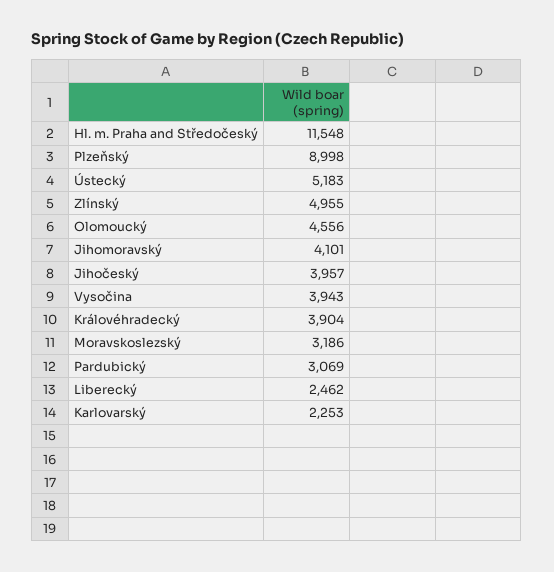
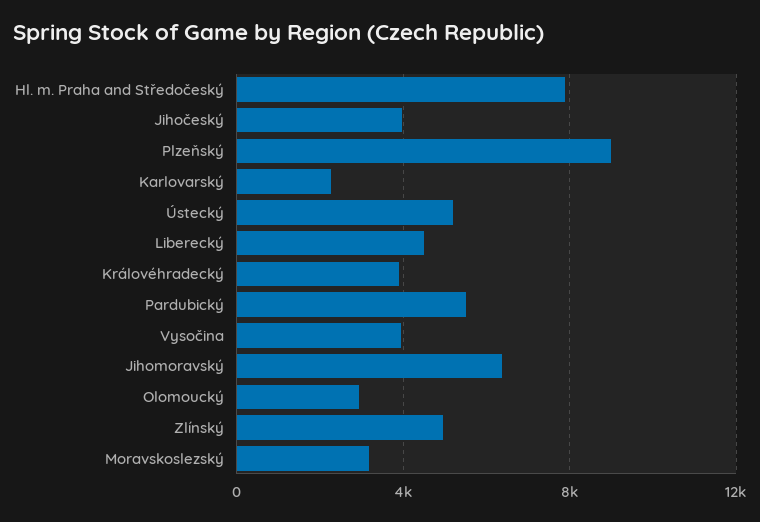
  {
-   "Hl. m. Praha and Středočeský": 11548,
+   "Hl. m. Praha and Středočeský": 8000,
    "Plzeňský": 8998,
    "Ústecký": 5183,
    "Zlínský": 4955,
-   "Olomoucký": 4556,
+   "Olomoucký": 3000,
-   "Jihomoravský": 4101,
+   "Jihomoravský": 6500,
    "Jihočeský": 3957,
    "Vysočina": 3943,
    "Královéhradecký": 3904,
    "Moravskoslezský": 3186,
-   "Pardubický": 3069,
+   "Pardubický": 5500,
-   "Liberecký": 2462,
+   "Liberecký": 4500,
    "Karlovarský": 2253
  }

